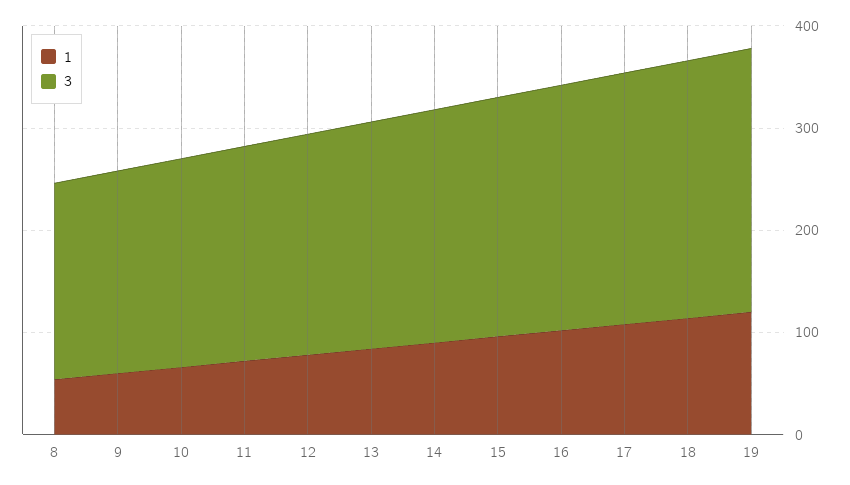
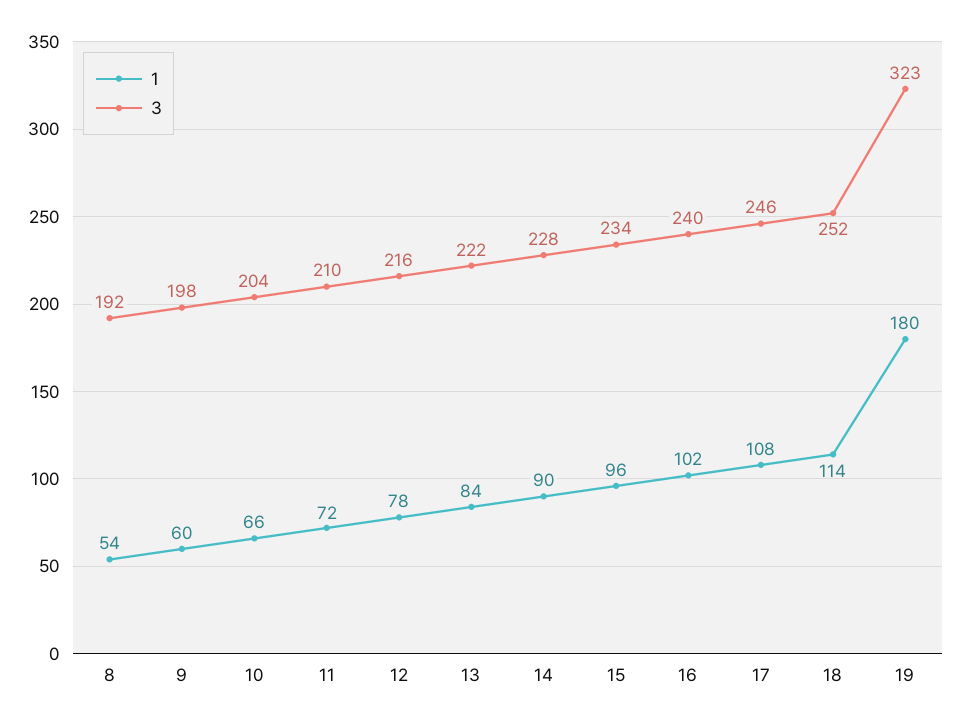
  {
    "1": {
      "8": 54,
      "9": 60,
      "10": 66,
      "11": 72,
      "12": 78,
      "13": 84,
      "14": 90,
      "15": 96,
      "16": 102,
      "17": 108,
      "18": 114,
-     "19": 120
+     "19": 180
    },
    "3": {
      "8": 192,
      "9": 198,
      "10": 204,
      "11": 210,
      "12": 216,
      "13": 222,
      "14": 228,
      "15": 234,
      "16": 240,
      "17": 246,
      "18": 252,
-     "19": 260
+     "19": 323
    }
  }

